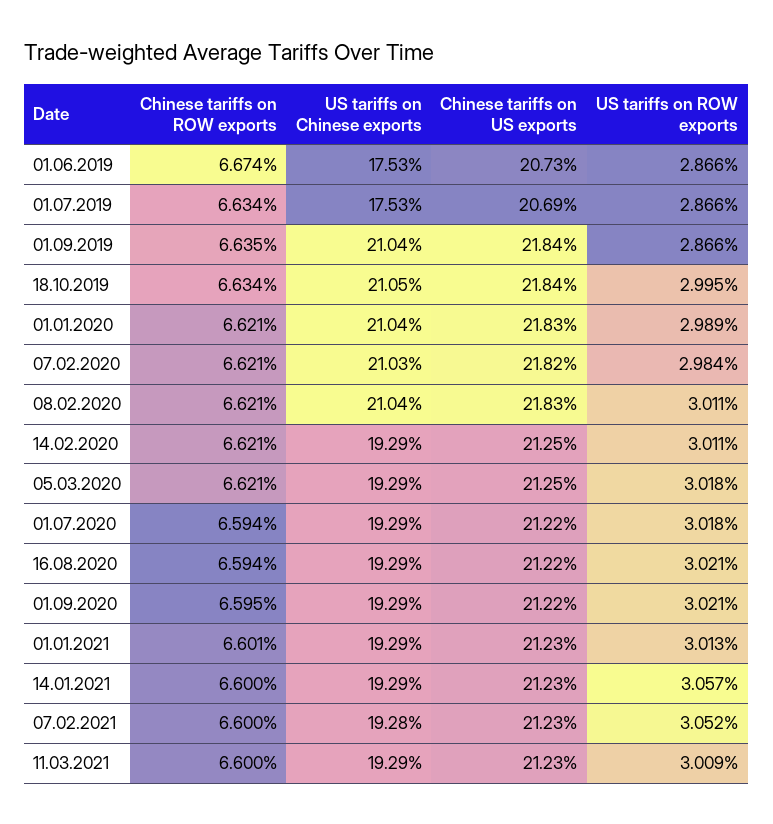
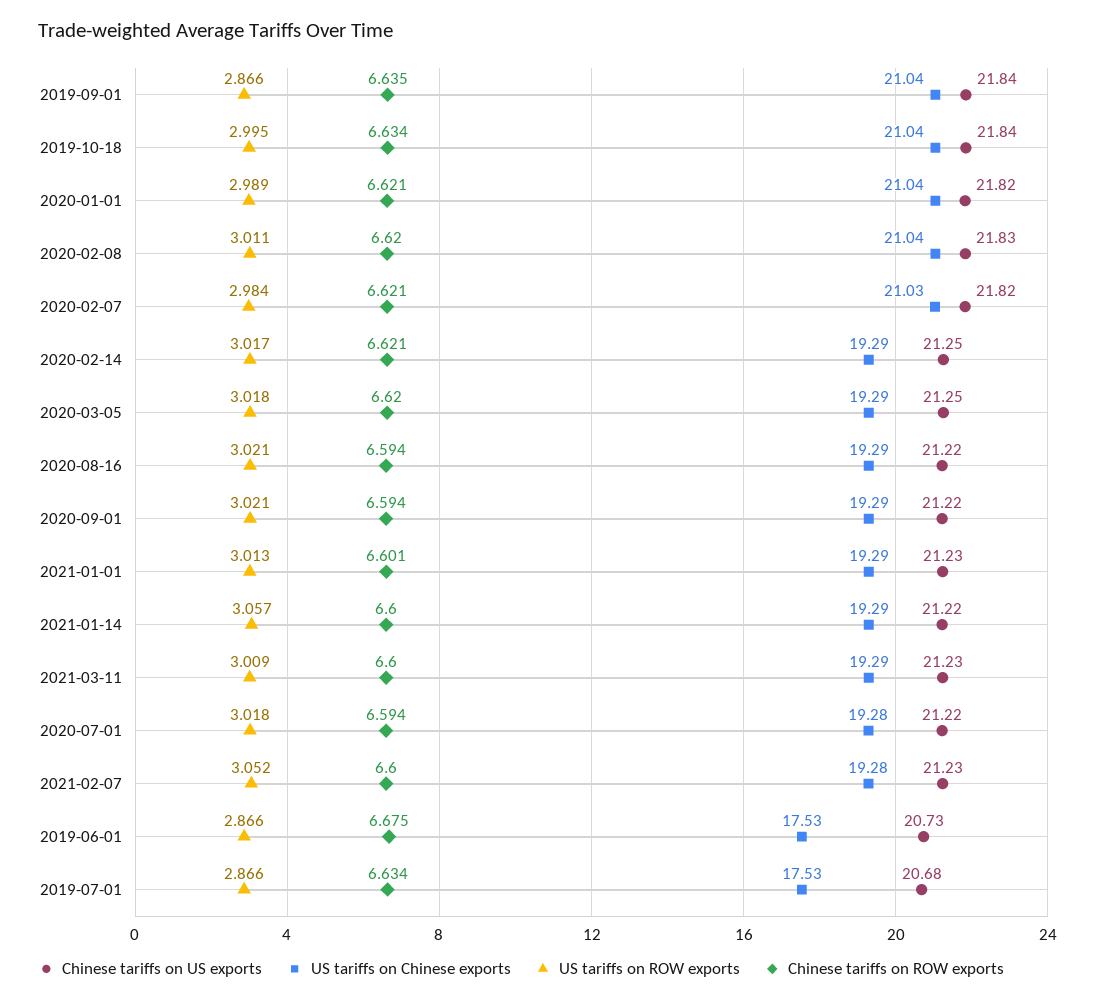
  {
    "Chinese tariffs on ROW exports": {
-     "01.06.2019": 6.674,
+     "01.06.2019": 6.675,
      "01.07.2019": 6.634,
      "01.09.2019": 6.635,
      "18.10.2019": 6.634,
      "01.01.2020": 6.621,
      "07.02.2020": 6.621,
-     "08.02.2020": 6.621,
+     "08.02.2020": 6.62,
      "14.02.2020": 6.621,
-     "05.03.2020": 6.621,
+     "05.03.2020": 6.62,
      "01.07.2020": 6.594,
      "16.08.2020": 6.594,
-     "01.09.2020": 6.595,
+     "01.09.2020": 6.594,
      "01.01.2021": 6.601,
      "14.01.2021": 6.6,
      "07.02.2021": 6.6,
      "11.03.2021": 6.6
    },
    "US tariffs on Chinese exports": {
      "01.06.2019": 17.53,
      "01.07.2019": 17.53,
      "01.09.2019": 21.04,
-     "18.10.2019": 21.05,
+     "18.10.2019": 21.04,
      "01.01.2020": 21.04,
      "07.02.2020": 21.03,
      "08.02.2020": 21.04,
      "14.02.2020": 19.29,
      "05.03.2020": 19.29,
-     "01.07.2020": 19.29,
+     "01.07.2020": 19.28,
      "16.08.2020": 19.29,
      "01.09.2020": 19.29,
      "01.01.2021": 19.29,
      "14.01.2021": 19.29,
      "07.02.2021": 19.28,
      "11.03.2021": 19.29
    },
    "Chinese tariffs on US exports": {
      "01.06.2019": 20.73,
-     "01.07.2019": 20.69,
+     "01.07.2019": 20.68,
      "01.09.2019": 21.84,
      "18.10.2019": 21.84,
-     "01.01.2020": 21.83,
+     "01.01.2020": 21.82,
      "07.02.2020": 21.82,
      "08.02.2020": 21.83,
      "14.02.2020": 21.25,
      "05.03.2020": 21.25,
      "01.07.2020": 21.22,
      "16.08.2020": 21.22,
      "01.09.2020": 21.22,
      "01.01.2021": 21.23,
-     "14.01.2021": 21.23,
+     "14.01.2021": 21.22,
      "07.02.2021": 21.23,
      "11.03.2021": 21.23
    },
    "US tariffs on ROW exports": {
      "01.06.2019": 2.866,
      "01.07.2019": 2.866,
      "01.09.2019": 2.866,
      "18.10.2019": 2.995,
      "01.01.2020": 2.989,
      "07.02.2020": 2.984,
      "08.02.2020": 3.011,
-     "14.02.2020": 3.011,
+     "14.02.2020": 3.017,
      "05.03.2020": 3.018,
      "01.07.2020": 3.018,
      "16.08.2020": 3.021,
      "01.09.2020": 3.021,
      "01.01.2021": 3.013,
      "14.01.2021": 3.057,
      "07.02.2021": 3.052,
      "11.03.2021": 3.009
    }
  }

